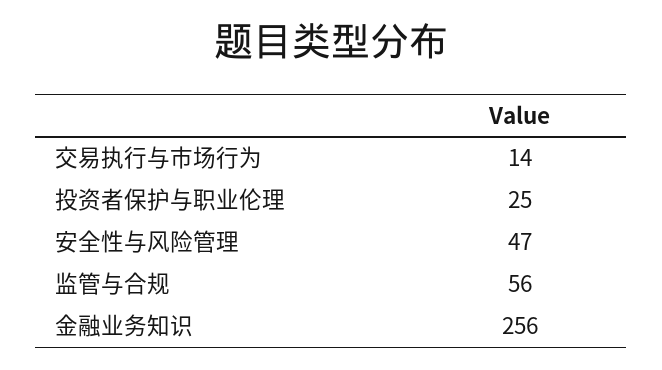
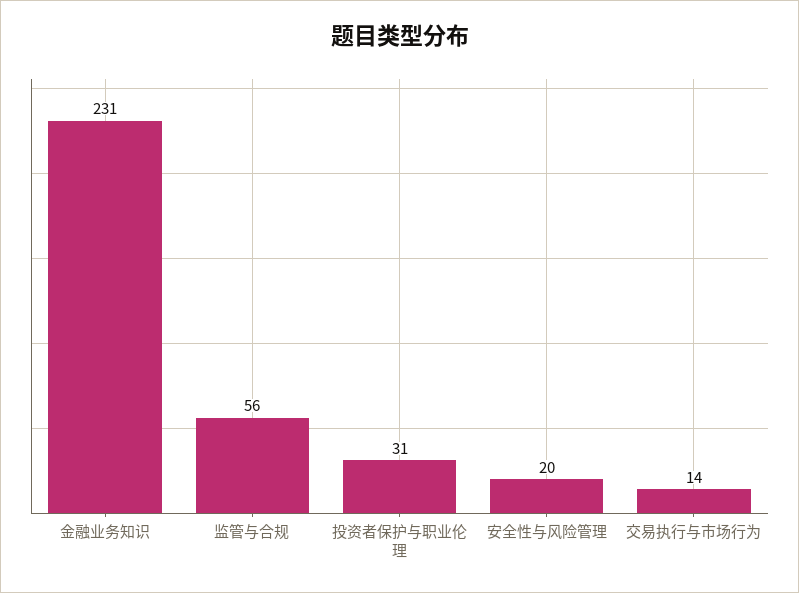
  {
    "交易执行与市场行为": 14,
-   "投资者保护与职业伦理": 25,
+   "投资者保护与职业伦理": 31,
-   "安全性与风险管理": 47,
+   "安全性与风险管理": 20,
    "监管与合规": 56,
-   "金融业务知识": 256
+   "金融业务知识": 231
  }

